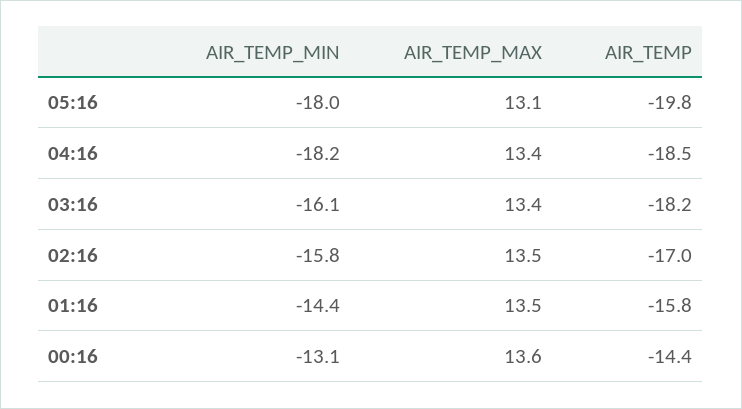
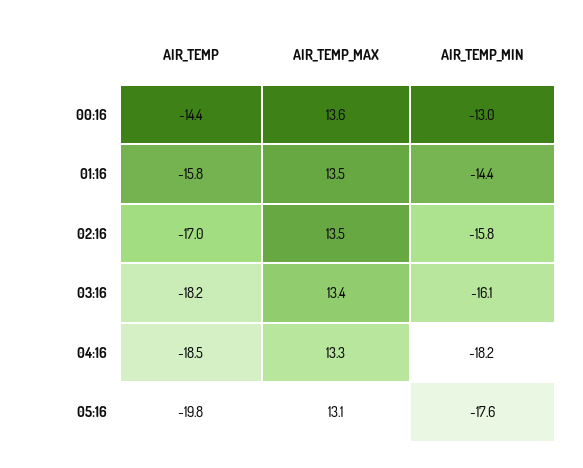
  {
    "AIR_TEMP_MIN": {
-     "05:16": -18,
+     "05:16": -17.6,
      "04:16": -18.2,
      "03:16": -16.1,
      "02:16": -15.8,
      "01:16": -14.4,
-     "00:16": -13.1
+     "00:16": -13
    },
    "AIR_TEMP_MAX": {
      "05:16": 13.1,
-     "04:16": 13.4,
+     "04:16": 13.3,
      "03:16": 13.4,
      "02:16": 13.5,
      "01:16": 13.5,
      "00:16": 13.6
    },
    "AIR_TEMP": {
      "05:16": -19.8,
      "04:16": -18.5,
      "03:16": -18.2,
      "02:16": -17,
      "01:16": -15.8,
      "00:16": -14.4
    }
  }

